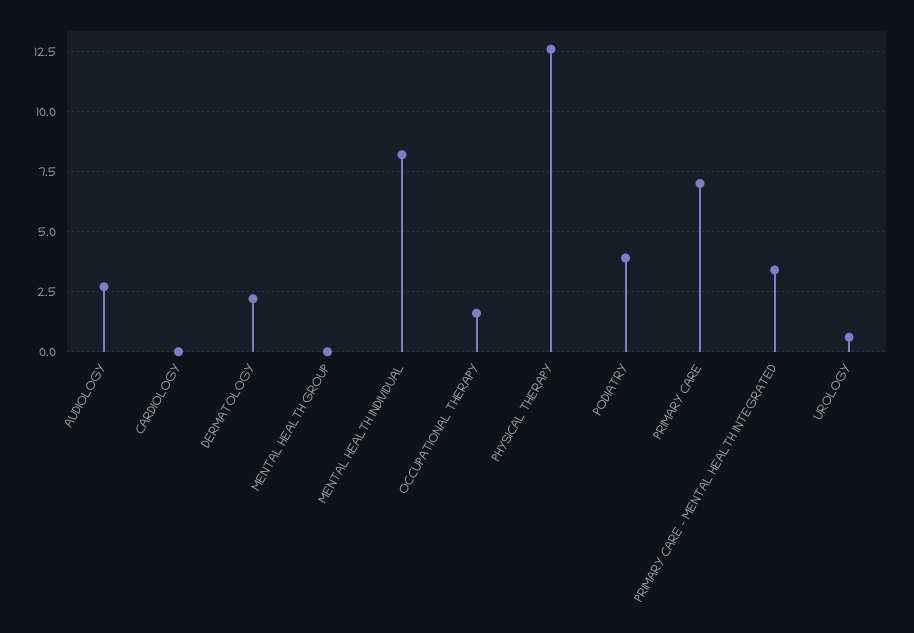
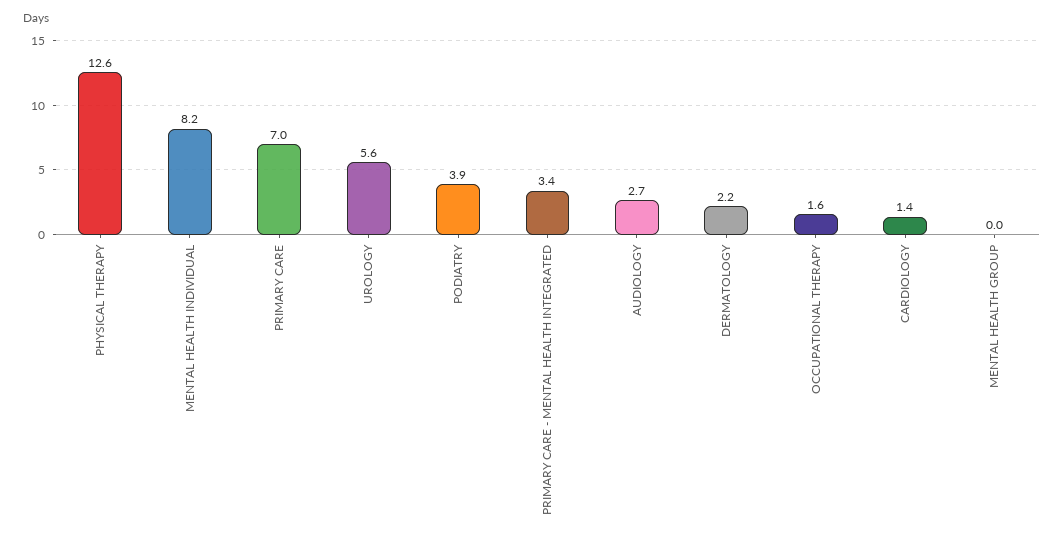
  {
    "AUDIOLOGY": 2.7,
-   "CARDIOLOGY": 0,
+   "CARDIOLOGY": 1.4,
    "DERMATOLOGY": 2.2,
    "MENTAL HEALTH GROUP": 0,
    "MENTAL HEALTH INDIVIDUAL": 8.2,
    "OCCUPATIONAL THERAPY": 1.6,
    "PHYSICAL THERAPY": 12.6,
    "PODIATRY": 3.9,
    "PRIMARY CARE": 7,
    "PRIMARY CARE - MENTAL HEALTH INTEGRATED": 3.4,
-   "UROLOGY": 0.5
+   "UROLOGY": 5.6
  }

